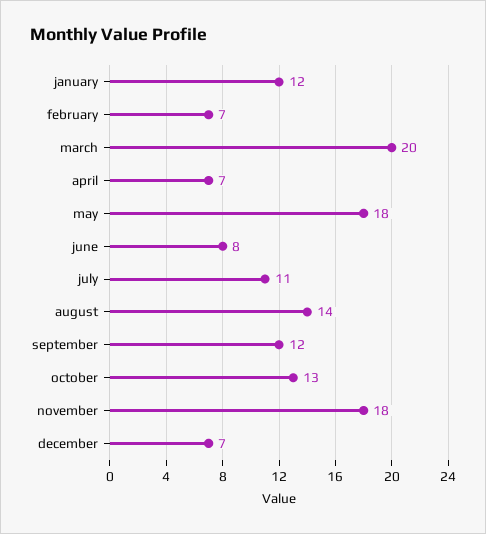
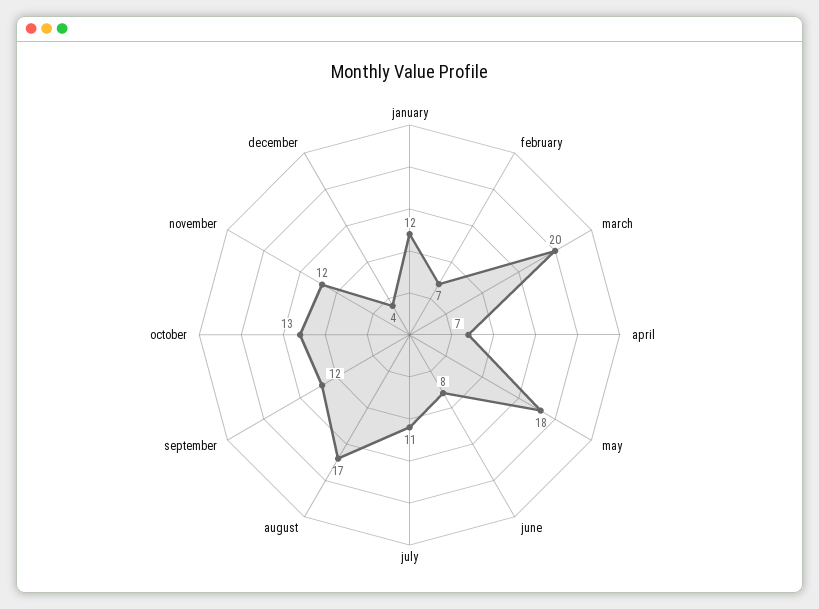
  {
    "january": 12,
    "february": 7,
    "march": 20,
    "april": 7,
    "may": 18,
    "june": 8,
    "july": 11,
-   "august": 14,
+   "august": 17,
    "september": 12,
    "october": 13,
-   "november": 18,
+   "november": 12,
-   "december": 7
+   "december": 4
  }

